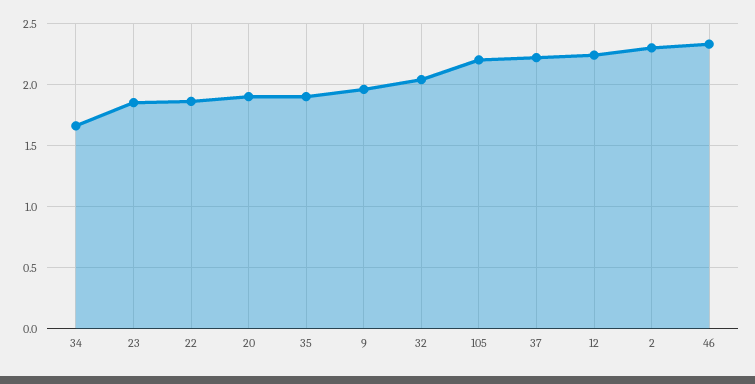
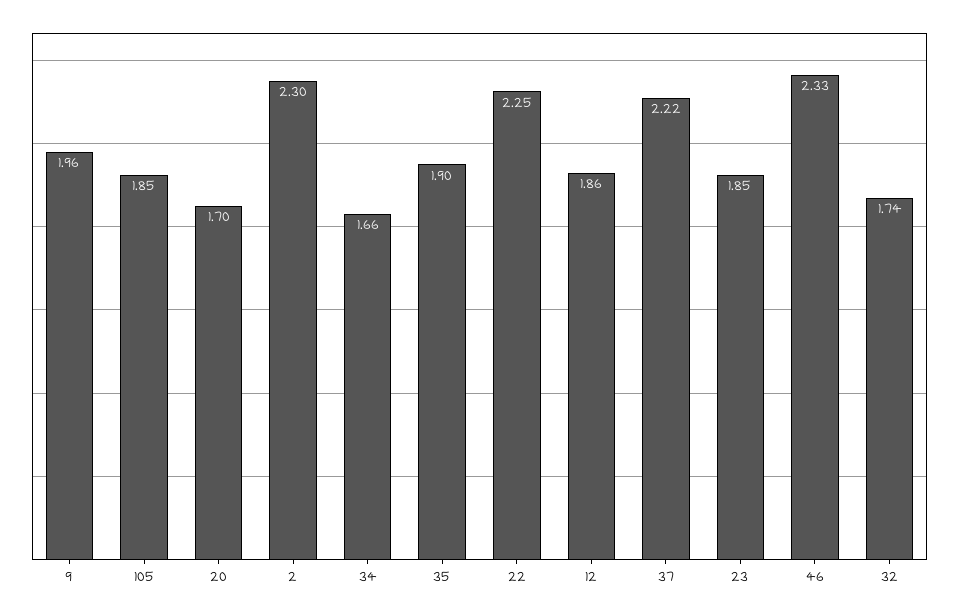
  {
    "34": 1.66,
    "23": 1.85,
-   "22": 1.85,
+   "22": 2.25,
-   "20": 1.9,
+   "20": 1.7,
    "35": 1.9,
    "9": 1.96,
-   "32": 2.05,
+   "32": 1.74,
-   "105": 2.2,
+   "105": 1.85,
    "37": 2.22,
-   "12": 2.25,
+   "12": 1.86,
    "2": 2.3,
    "46": 2.33
  }

